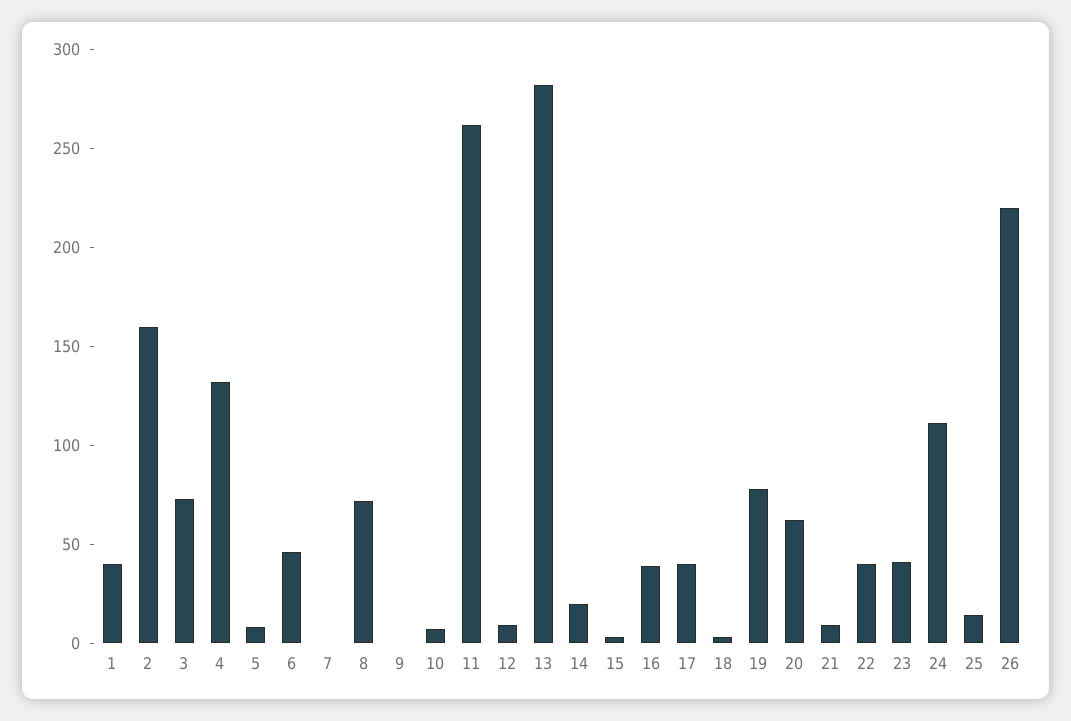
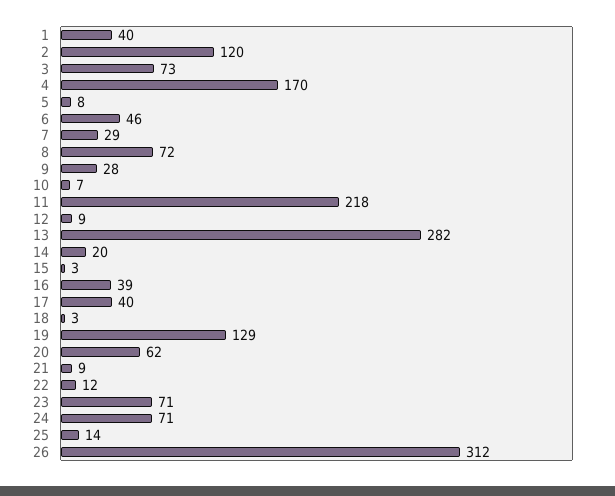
  {
    "1": 40,
-   "2": 160,
+   "2": 120,
    "3": 73,
-   "4": 130,
+   "4": 170,
    "5": 8,
    "6": 46,
-   "7": 0,
+   "7": 29,
    "8": 72,
-   "9": 0,
+   "9": 28,
    "10": 7,
-   "11": 260,
+   "11": 218,
    "12": 9,
    "13": 282,
    "14": 20,
    "15": 3,
    "16": 39,
    "17": 40,
    "18": 3,
-   "19": 80,
+   "19": 129,
    "20": 62,
    "21": 9,
-   "22": 40,
+   "22": 12,
-   "23": 40,
+   "23": 71,
-   "24": 110,
+   "24": 71,
    "25": 14,
-   "26": 220
+   "26": 312
  }

